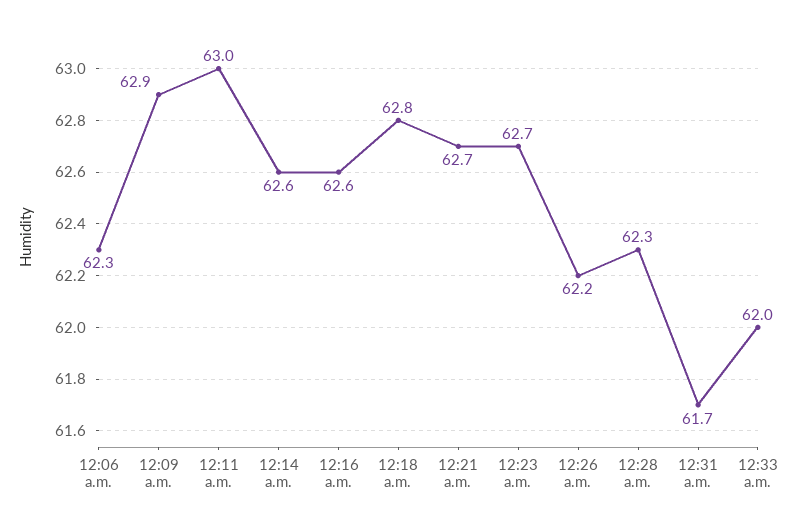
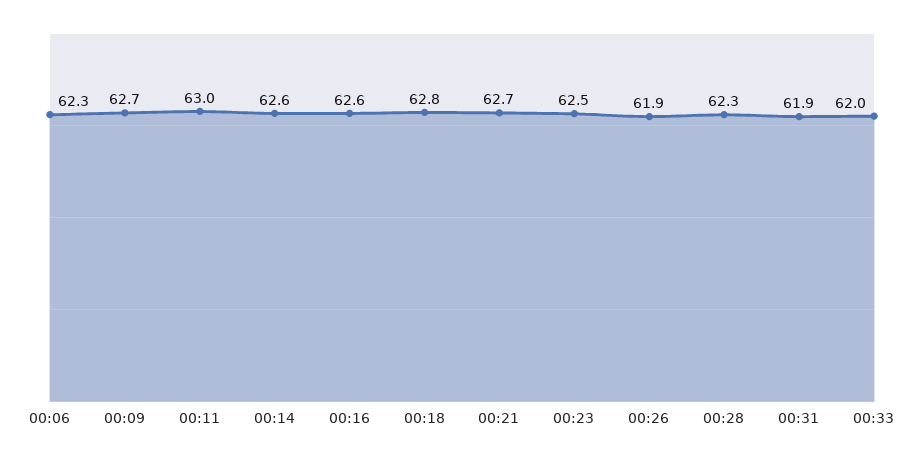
  {
    "12:06 a.m.": 62.3,
-   "12:09 a.m.": 62.9,
+   "12:09 a.m.": 62.7,
    "12:11 a.m.": 63,
    "12:14 a.m.": 62.6,
    "12:16 a.m.": 62.6,
    "12:18 a.m.": 62.8,
    "12:21 a.m.": 62.7,
-   "12:23 a.m.": 62.7,
+   "12:23 a.m.": 62.5,
-   "12:26 a.m.": 62.2,
+   "12:26 a.m.": 61.9,
    "12:28 a.m.": 62.3,
-   "12:31 a.m.": 61.7,
+   "12:31 a.m.": 61.9,
    "12:33 a.m.": 62
  }

